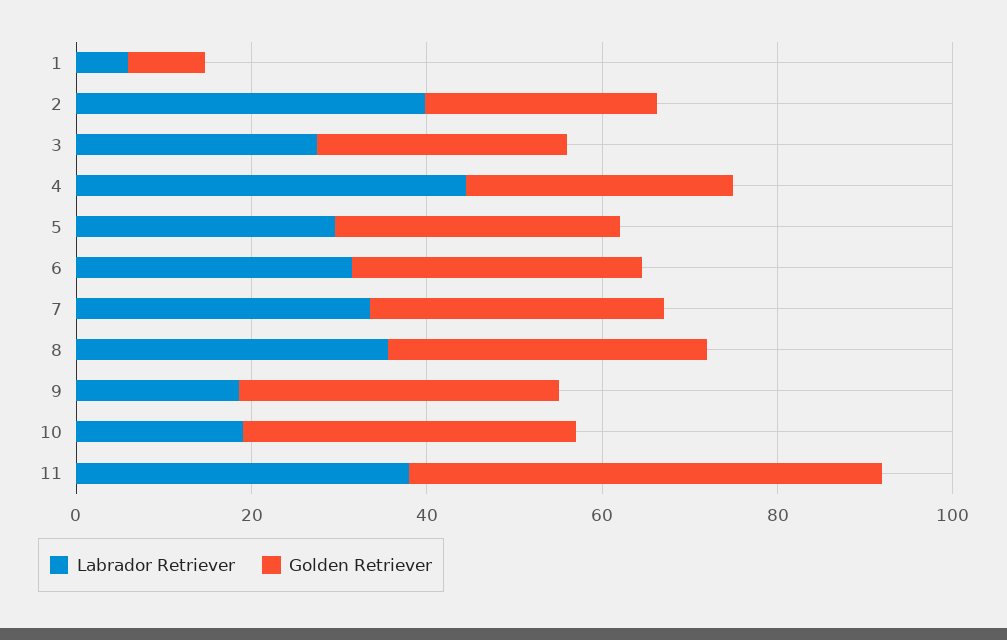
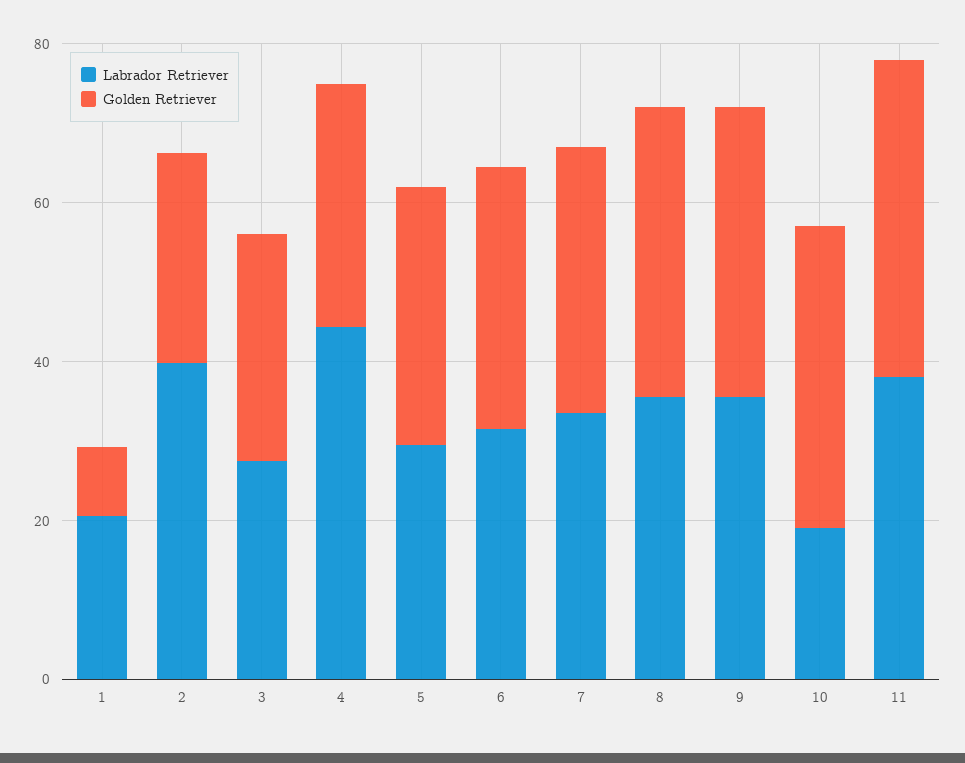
  {
    "Labrador Retriever": {
-     "1": 5,
+     "1": 20,
      "2": 40,
      "3": 30,
      "4": 45,
      "5": 30,
      "6": 30,
      "7": 35,
      "8": 35,
-     "9": 20,
+     "9": 35,
      "10": 20,
      "11": 40
    },
    "Golden Retriever": {
      "1": 10,
      "2": 25,
      "3": 30,
      "4": 30,
      "5": 35,
      "6": 35,
      "7": 35,
      "8": 35,
      "9": 35,
      "10": 40,
-     "11": 55
+     "11": 40
    }
  }

